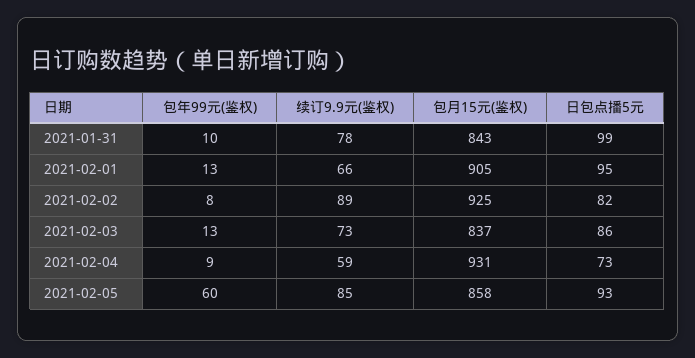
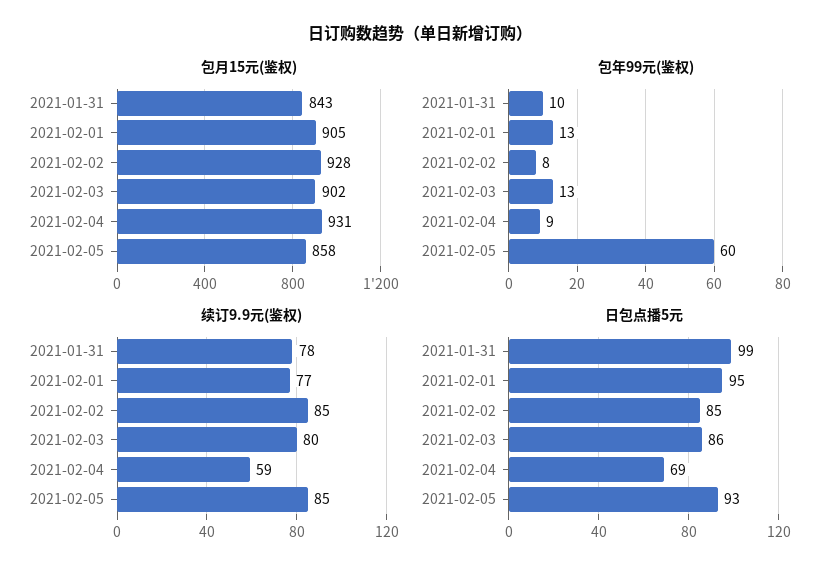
  {
    "包年99元(鉴权)": {
      "2021-01-31": 10,
      "2021-02-01": 13,
      "2021-02-02": 8,
      "2021-02-03": 13,
      "2021-02-04": 9,
      "2021-02-05": 60
    },
    "续订9.9元(鉴权)": {
      "2021-01-31": 78,
-     "2021-02-01": 66,
+     "2021-02-01": 77,
-     "2021-02-02": 89,
+     "2021-02-02": 85,
-     "2021-02-03": 73,
+     "2021-02-03": 80,
      "2021-02-04": 59,
      "2021-02-05": 85
    },
    "包月15元(鉴权)": {
      "2021-01-31": 843,
      "2021-02-01": 905,
-     "2021-02-02": 925,
+     "2021-02-02": 928,
-     "2021-02-03": 837,
+     "2021-02-03": 902,
      "2021-02-04": 931,
      "2021-02-05": 858
    },
    "日包点播5元": {
      "2021-01-31": 99,
      "2021-02-01": 95,
-     "2021-02-02": 82,
+     "2021-02-02": 85,
      "2021-02-03": 86,
-     "2021-02-04": 73,
+     "2021-02-04": 69,
      "2021-02-05": 93
    }
  }

